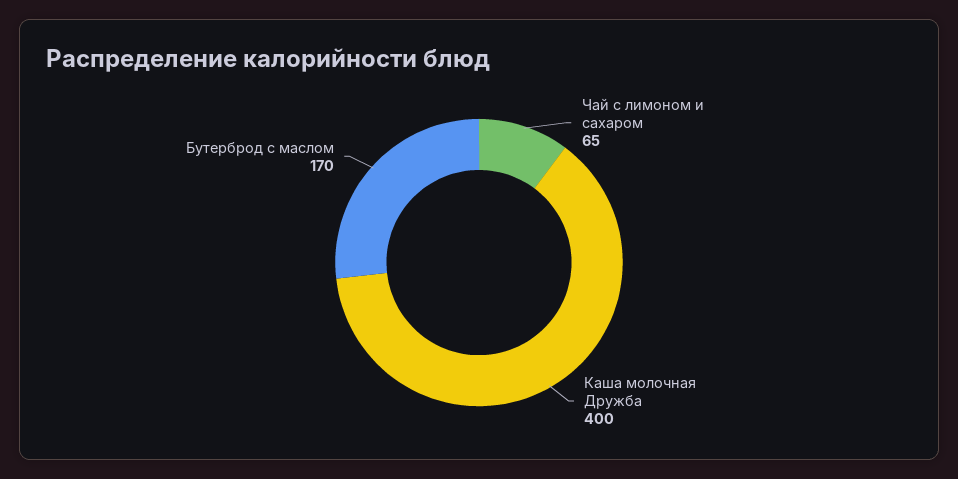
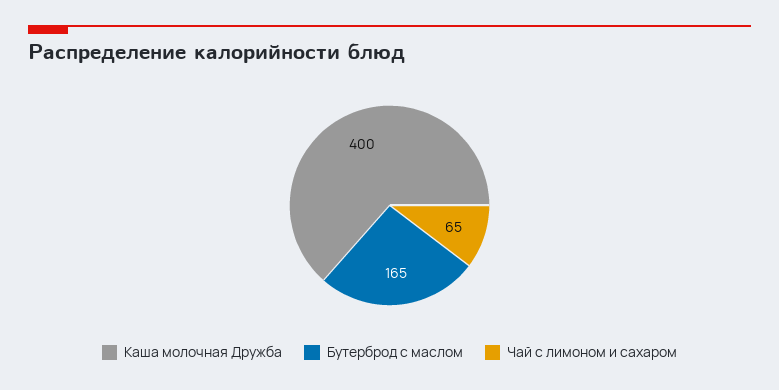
  {
    "Чай с лимоном и сахаром": 65,
    "Каша молочная Дружба": 400,
-   "Бутерброд с маслом": 170
+   "Бутерброд с маслом": 165
  }

